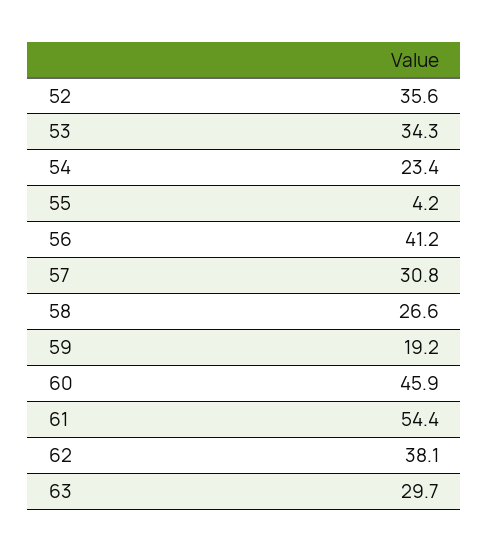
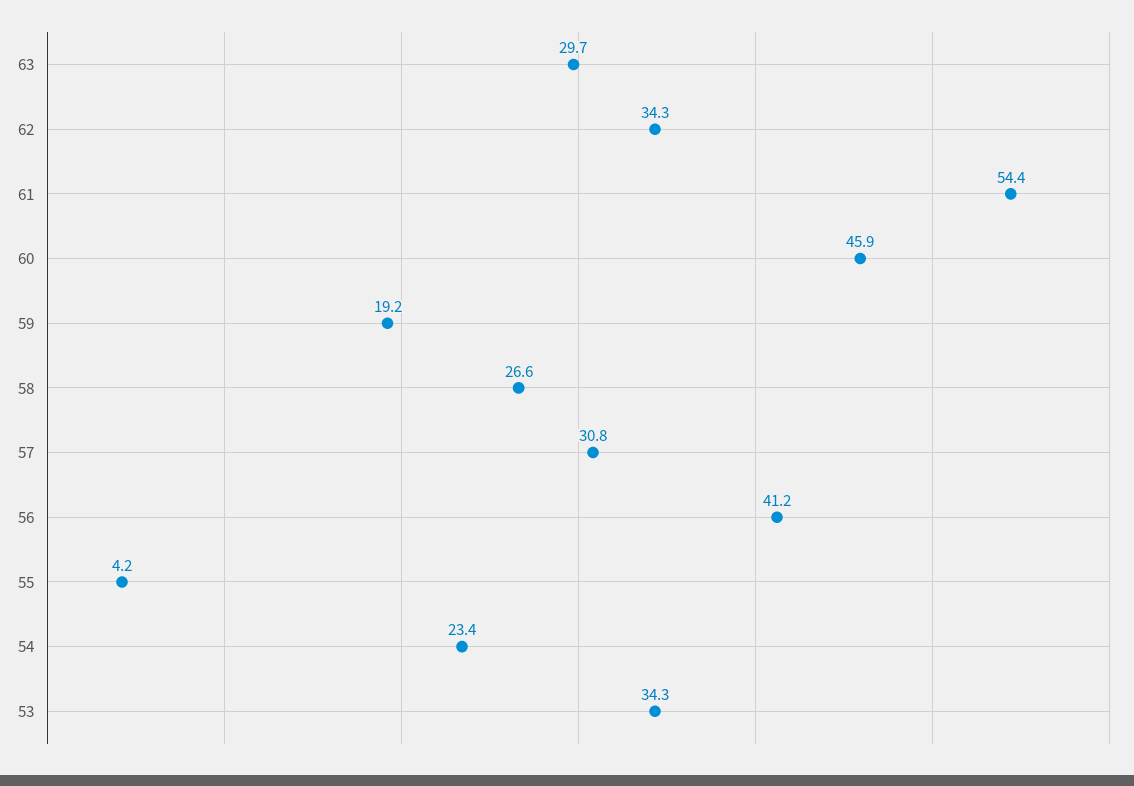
  {
-   "52": 35.6,
    "53": 34.3,
    "54": 23.4,
    "55": 4.2,
    "56": 41.2,
    "57": 30.8,
    "58": 26.6,
    "59": 19.2,
    "60": 45.9,
    "61": 54.4,
-   "62": 38.1,
+   "62": 34.3,
    "63": 29.7
  }

